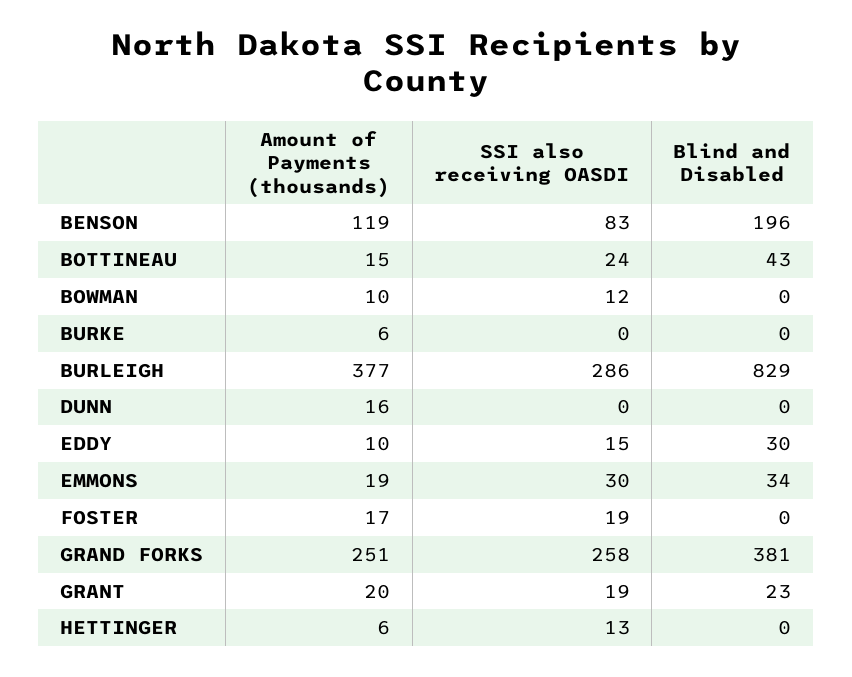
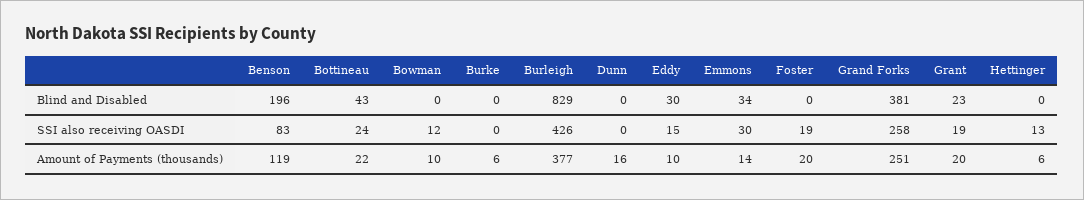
  {
    "Amount of Payments (thousands)": {
      "BENSON": 119,
-     "BOTTINEAU": 15,
+     "BOTTINEAU": 22,
      "BOWMAN": 10,
      "BURKE": 6,
      "BURLEIGH": 377,
      "DUNN": 16,
      "EDDY": 10,
-     "EMMONS": 19,
+     "EMMONS": 14,
-     "FOSTER": 17,
+     "FOSTER": 20,
      "GRAND FORKS": 251,
      "GRANT": 20,
      "HETTINGER": 6
    },
    "SSI also receiving OASDI": {
      "BENSON": 83,
      "BOTTINEAU": 24,
      "BOWMAN": 12,
      "BURKE": 0,
-     "BURLEIGH": 286,
+     "BURLEIGH": 426,
      "DUNN": 0,
      "EDDY": 15,
      "EMMONS": 30,
      "FOSTER": 19,
      "GRAND FORKS": 258,
      "GRANT": 19,
      "HETTINGER": 13
    },
    "Blind and Disabled": {
      "BENSON": 196,
      "BOTTINEAU": 43,
      "BOWMAN": 0,
      "BURKE": 0,
      "BURLEIGH": 829,
      "DUNN": 0,
      "EDDY": 30,
      "EMMONS": 34,
      "FOSTER": 0,
      "GRAND FORKS": 381,
      "GRANT": 23,
      "HETTINGER": 0
    }
  }

